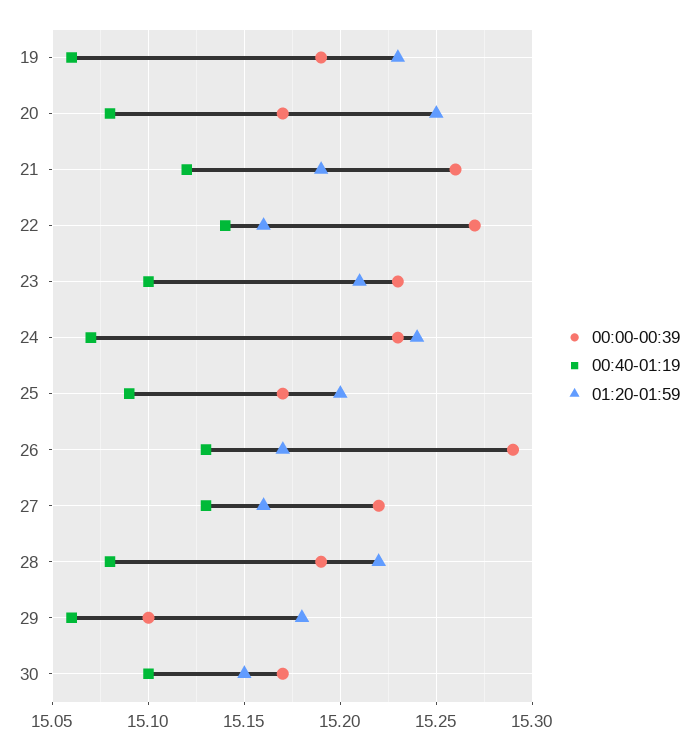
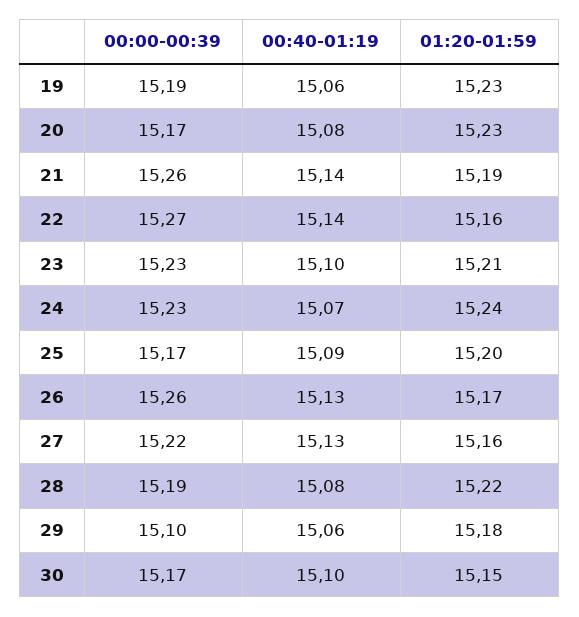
  {
    "00:00-00:39": {
      "19": 15.19,
      "20": 15.17,
      "21": 15.26,
      "22": 15.27,
      "23": 15.23,
      "24": 15.23,
      "25": 15.17,
-     "26": 15.29,
+     "26": 15.26,
      "27": 15.22,
      "28": 15.19,
      "29": 15.1,
      "30": 15.17
    },
    "00:40-01:19": {
      "19": 15.06,
      "20": 15.08,
-     "21": 15.12,
+     "21": 15.14,
      "22": 15.14,
      "23": 15.1,
      "24": 15.07,
      "25": 15.09,
      "26": 15.13,
      "27": 15.13,
      "28": 15.08,
      "29": 15.06,
      "30": 15.1
    },
    "01:20-01:59": {
      "19": 15.23,
-     "20": 15.25,
+     "20": 15.23,
      "21": 15.19,
      "22": 15.16,
      "23": 15.21,
      "24": 15.24,
      "25": 15.2,
      "26": 15.17,
      "27": 15.16,
      "28": 15.22,
      "29": 15.18,
      "30": 15.15
    }
  }

